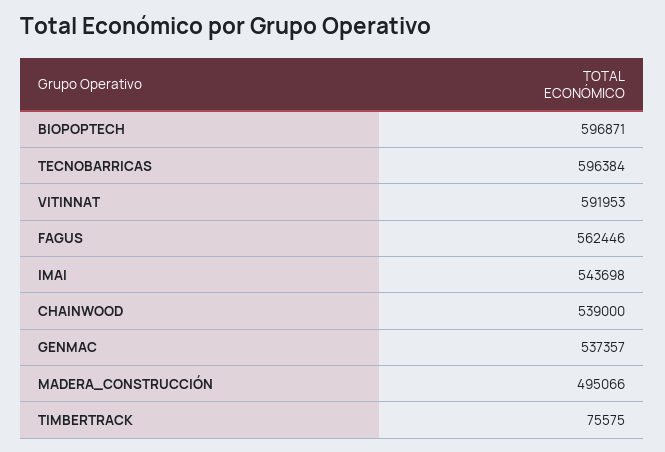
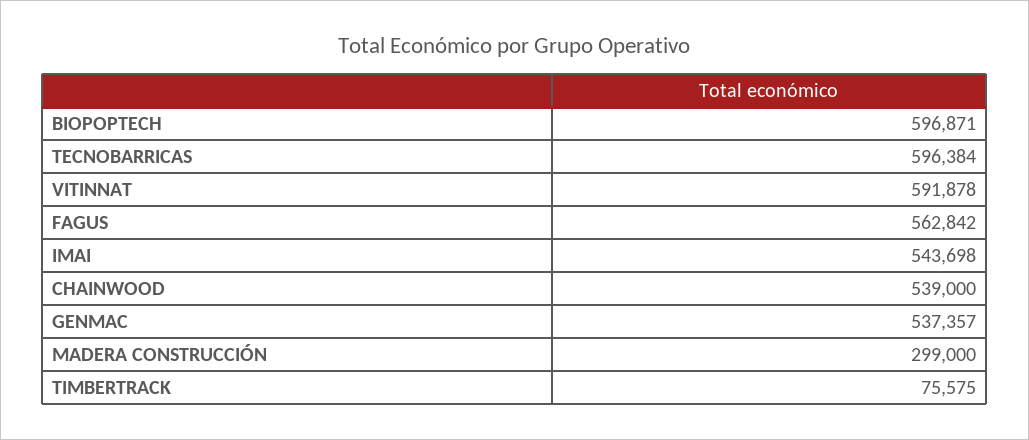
  {
    "BIOPOPTECH": 596871,
    "TECNOBARRICAS": 596384,
-   "VITINNAT": 591953,
+   "VITINNAT": 591878,
-   "FAGUS": 562446,
+   "FAGUS": 562842,
    "IMAI": 543698,
    "CHAINWOOD": 539000,
    "GENMAC": 537357,
-   "MADERA_CONSTRUCCIÓN": 495066,
+   "MADERA_CONSTRUCCIÓN": 299000,
    "TIMBERTRACK": 75575
  }

